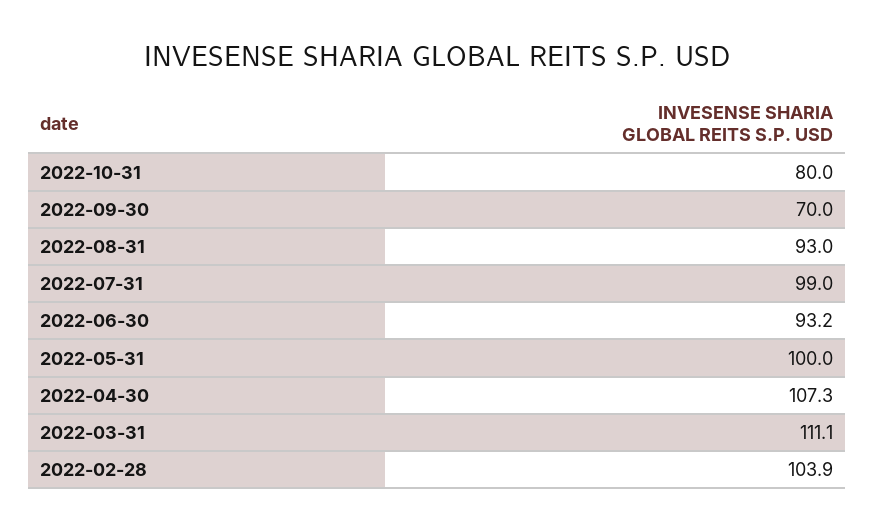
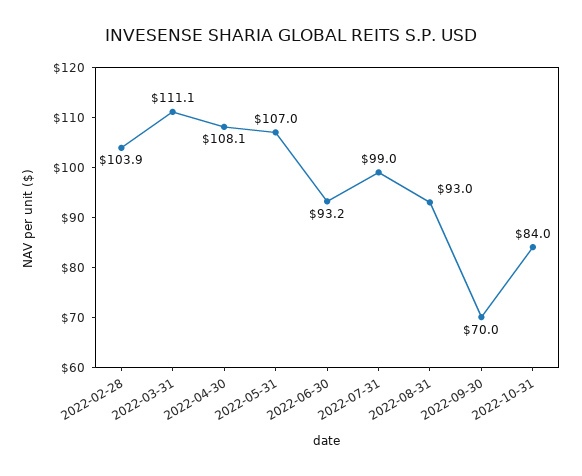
  {
-   "2022-10-31": 80,
+   "2022-10-31": 84,
    "2022-09-30": 70,
    "2022-08-31": 93,
    "2022-07-31": 99,
    "2022-06-30": 93.2,
-   "2022-05-31": 100,
+   "2022-05-31": 107,
-   "2022-04-30": 107.3,
+   "2022-04-30": 108.1,
    "2022-03-31": 111.1,
    "2022-02-28": 103.9
  }

